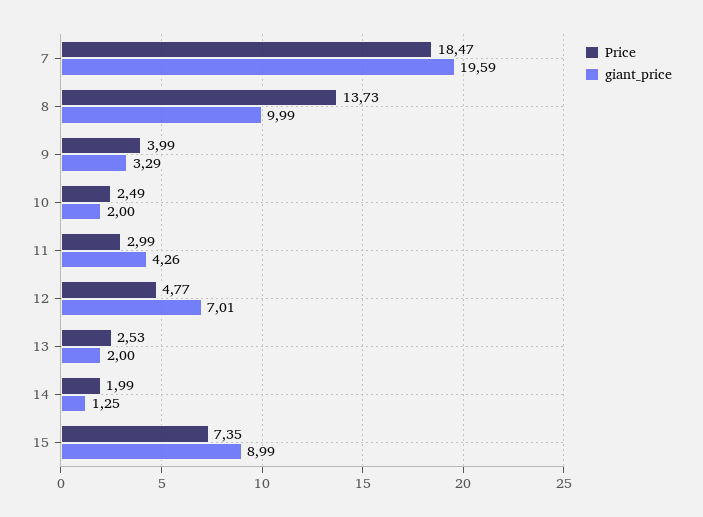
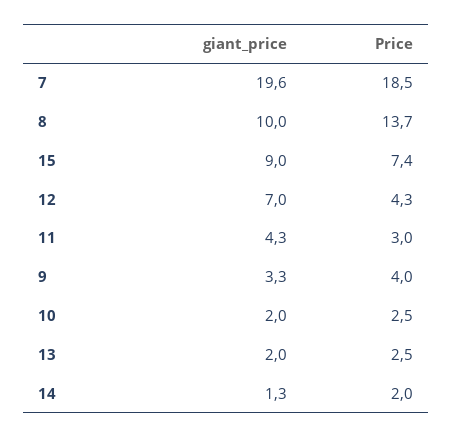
  {
    "Price": {
      "7": 18.47,
      "8": 13.73,
      "9": 3.99,
      "10": 2.49,
      "11": 2.99,
-     "12": 4.77,
+     "12": 4.3,
      "13": 2.53,
      "14": 1.99,
      "15": 7.35
    },
    "giant_price": {
      "7": 19.59,
      "8": 9.99,
      "9": 3.29,
      "10": 2,
      "11": 4.26,
      "12": 7.01,
      "13": 2,
      "14": 1.25,
      "15": 8.99
    }
  }

